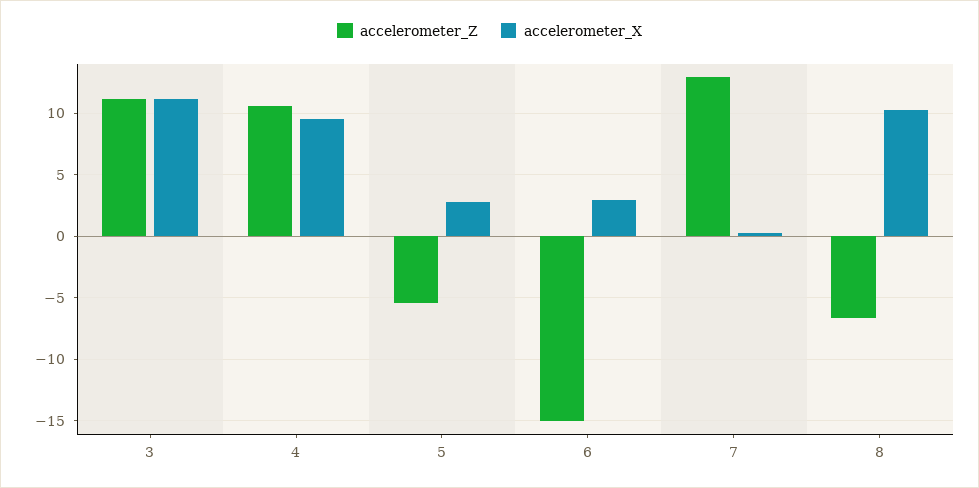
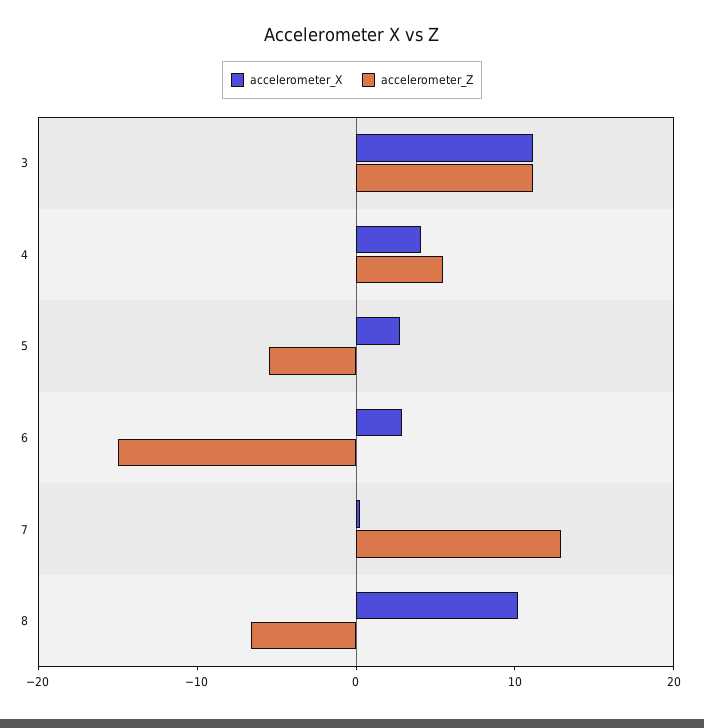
  {
    "accelerometer_Z": {
      "3": 11,
-     "4": 10.5,
+     "4": 6,
      "5": -5.5,
      "6": -15,
      "7": 13,
      "8": -6.5
    },
    "accelerometer_X": {
      "3": 11,
-     "4": 9.5,
+     "4": 4,
      "5": 3,
      "6": 3,
      "7": 0,
      "8": 10
    }
  }

